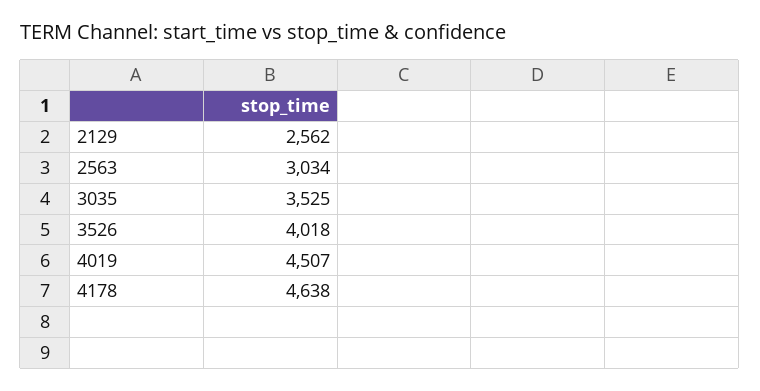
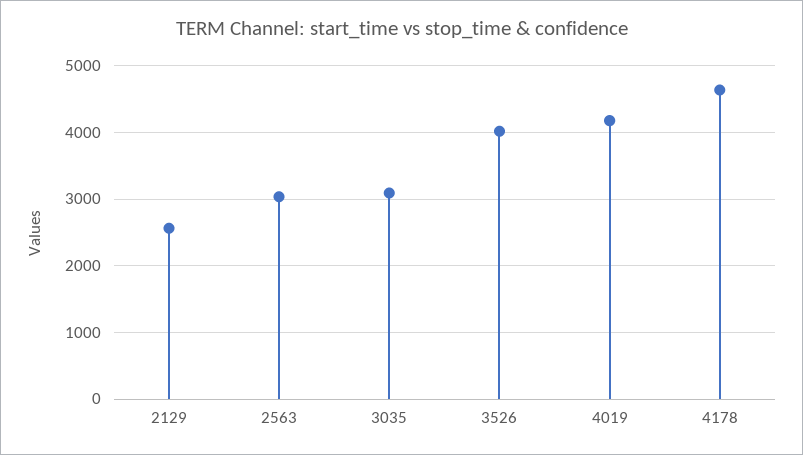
  {
    "2129": 2562,
    "2563": 3034,
-   "3035": 3525,
+   "3035": 3100,
    "3526": 4018,
-   "4019": 4507,
+   "4019": 4200,
    "4178": 4638
  }

